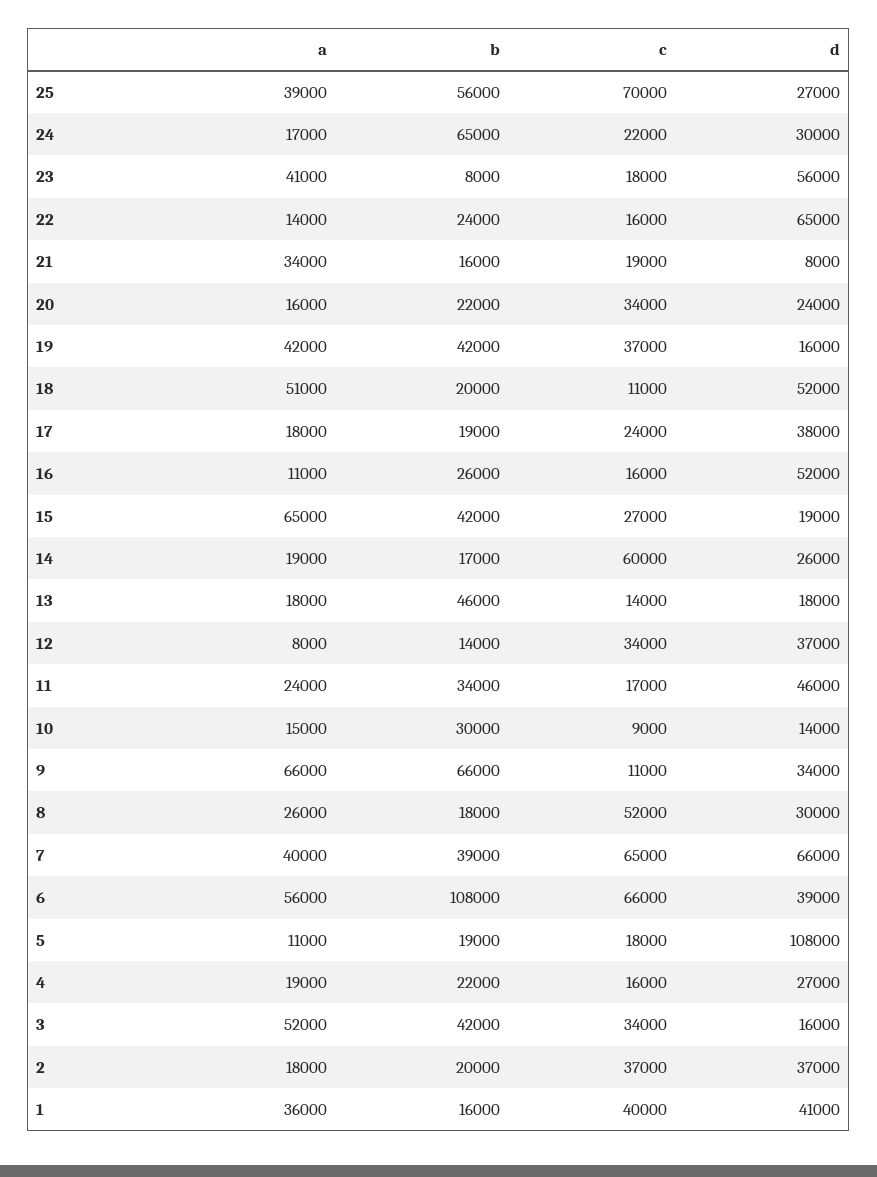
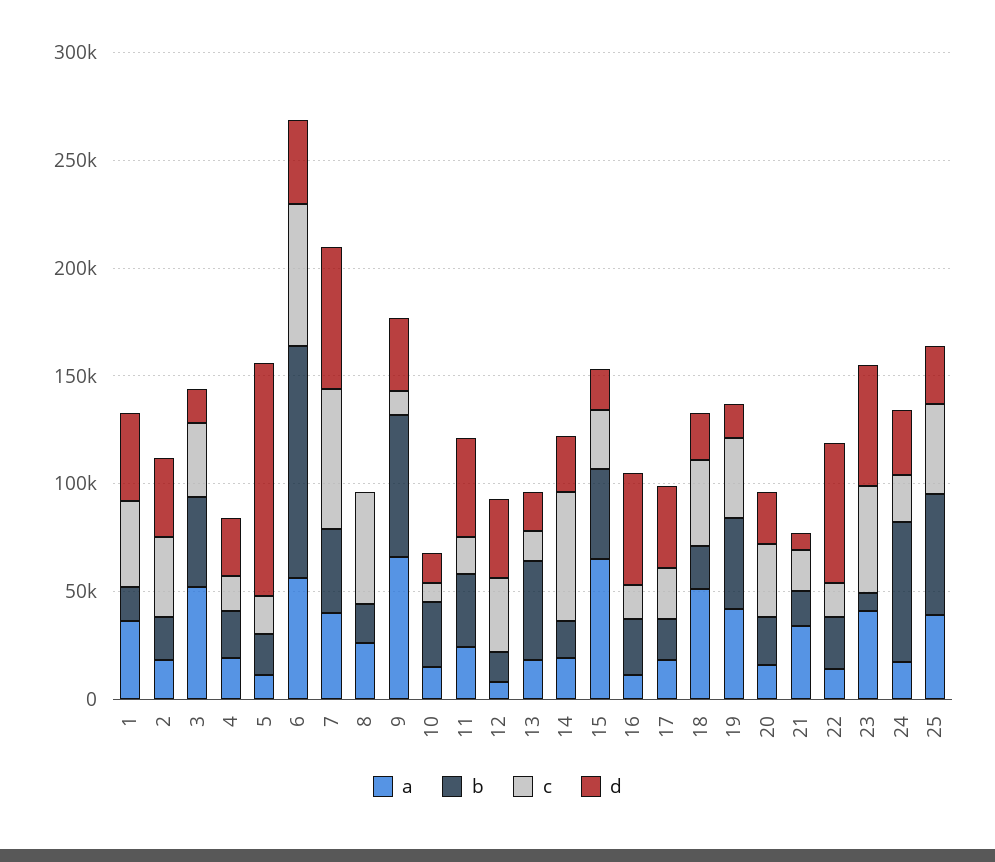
  {
    "a": {
      "25": 39000,
      "24": 17000,
      "23": 41000,
      "22": 14000,
      "21": 34000,
      "20": 16000,
      "19": 42000,
      "18": 51000,
      "17": 18000,
      "16": 11000,
      "15": 65000,
      "14": 19000,
      "13": 18000,
      "12": 8000,
      "11": 24000,
      "10": 15000,
      "9": 66000,
      "8": 26000,
      "7": 40000,
      "6": 56000,
      "5": 11000,
      "4": 19000,
      "3": 52000,
      "2": 18000,
      "1": 36000
    },
    "b": {
      "25": 56000,
      "24": 65000,
      "23": 8000,
      "22": 24000,
      "21": 16000,
      "20": 22000,
      "19": 42000,
      "18": 20000,
      "17": 19000,
      "16": 26000,
      "15": 42000,
      "14": 17000,
      "13": 46000,
      "12": 14000,
      "11": 34000,
      "10": 30000,
      "9": 66000,
      "8": 18000,
      "7": 39000,
      "6": 108000,
      "5": 19000,
      "4": 22000,
      "3": 42000,
      "2": 20000,
      "1": 16000
    },
    "c": {
-     "25": 70000,
+     "25": 40000,
      "24": 22000,
-     "23": 18000,
+     "23": 50000,
      "22": 16000,
      "21": 19000,
      "20": 34000,
      "19": 37000,
-     "18": 11000,
+     "18": 40000,
      "17": 24000,
      "16": 16000,
      "15": 27000,
      "14": 60000,
      "13": 14000,
      "12": 34000,
      "11": 17000,
      "10": 9000,
      "9": 11000,
      "8": 52000,
      "7": 65000,
      "6": 66000,
      "5": 18000,
      "4": 16000,
      "3": 34000,
      "2": 37000,
      "1": 40000
    },
    "d": {
      "25": 27000,
      "24": 30000,
      "23": 56000,
      "22": 65000,
      "21": 8000,
      "20": 24000,
      "19": 16000,
-     "18": 52000,
+     "18": 20000,
      "17": 38000,
      "16": 52000,
      "15": 19000,
      "14": 26000,
      "13": 18000,
      "12": 37000,
      "11": 46000,
      "10": 14000,
      "9": 34000,
-     "8": 30000,
+     "8": 0,
      "7": 66000,
      "6": 39000,
      "5": 108000,
      "4": 27000,
      "3": 16000,
      "2": 37000,
      "1": 41000
    }
  }

